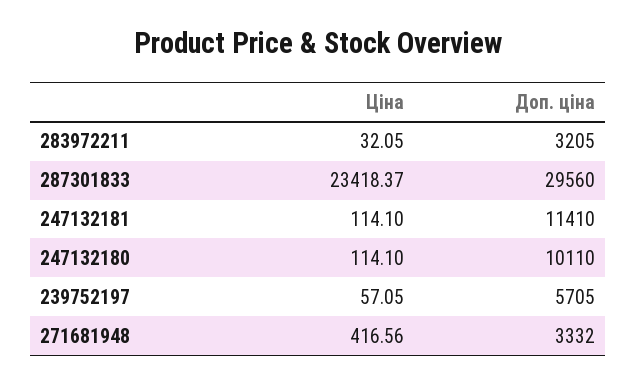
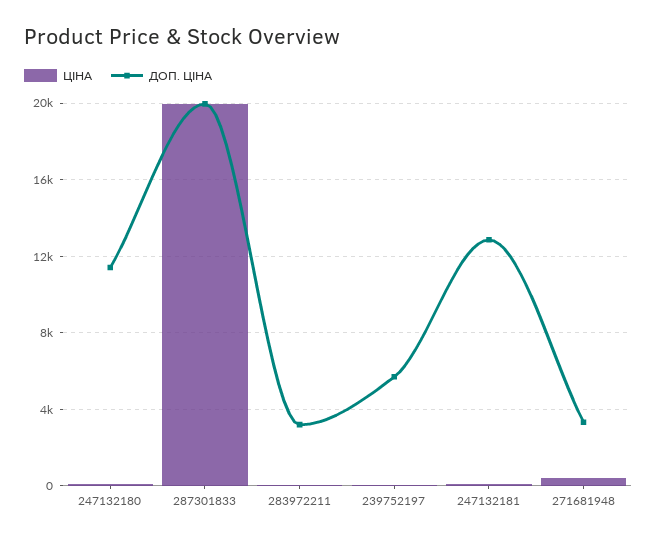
  {
    "Ціна": {
      "283972211": 32.05,
-     "287301833": 23418.37,
+     "287301833": 20000,
      "247132181": 114.1,
      "247132180": 114.1,
      "239752197": 57.05,
      "271681948": 416.56
    },
    "Доп. ціна": {
      "283972211": 3205,
-     "287301833": 29560,
+     "287301833": 20000,
-     "247132181": 11410,
+     "247132181": 13000,
-     "247132180": 10110,
+     "247132180": 11500,
      "239752197": 5705,
      "271681948": 3332
    }
  }

